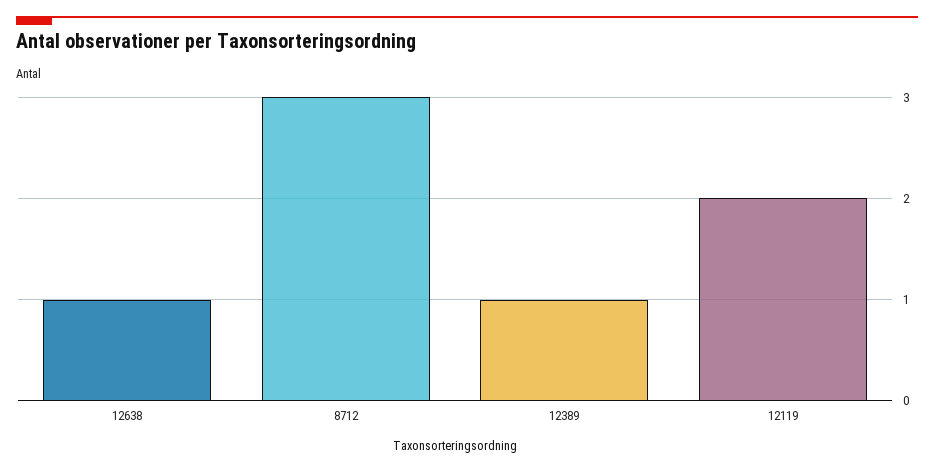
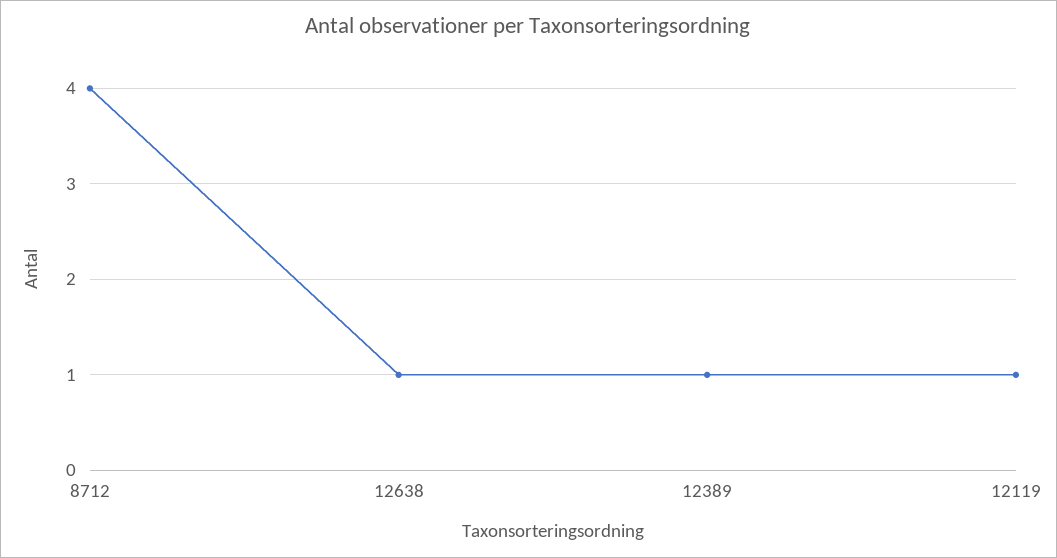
  {
    "12638": 1,
-   "8712": 3,
+   "8712": 4,
    "12389": 1,
-   "12119": 2
+   "12119": 1
  }

